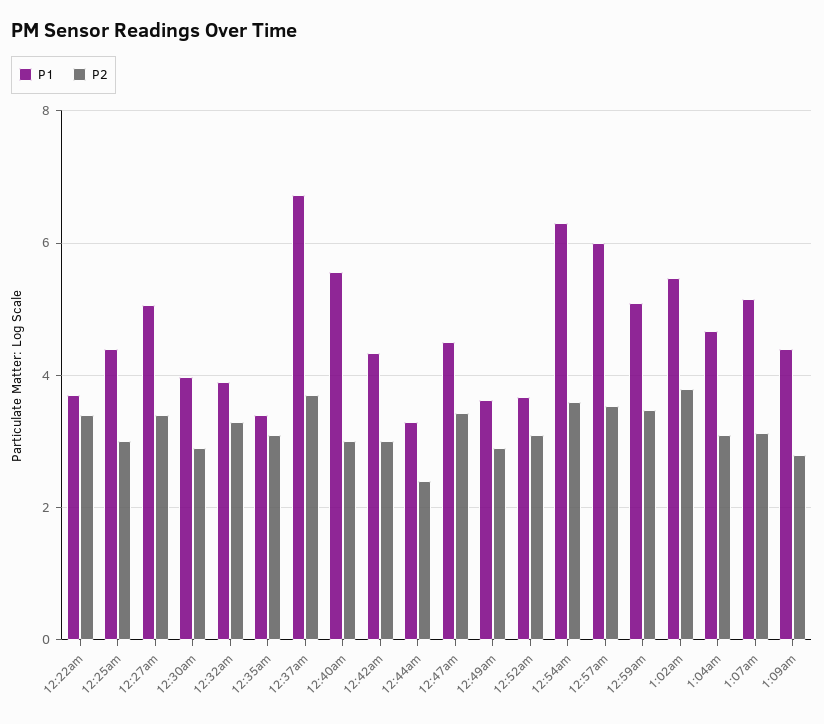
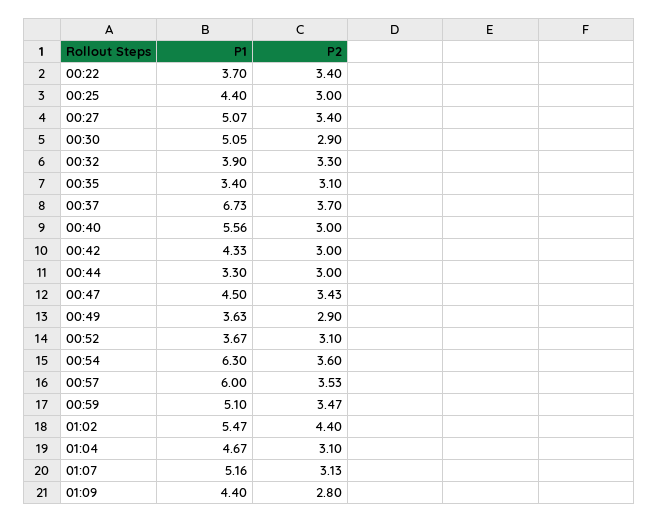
  {
    "P1": {
      "12:22am": 3.7,
      "12:25am": 4.4,
      "12:27am": 5.07,
-     "12:30am": 4,
+     "12:30am": 5.05,
      "12:32am": 3.9,
      "12:35am": 3.4,
      "12:37am": 6.73,
      "12:40am": 5.56,
      "12:42am": 4.33,
      "12:44am": 3.3,
      "12:47am": 4.5,
      "12:49am": 3.63,
      "12:52am": 3.67,
      "12:54am": 6.3,
      "12:57am": 6,
      "12:59am": 5.1,
      "1:02am": 5.47,
      "1:04am": 4.67,
      "1:07am": 5.16,
      "1:09am": 4.4
    },
    "P2": {
      "12:22am": 3.4,
      "12:25am": 3,
      "12:27am": 3.4,
      "12:30am": 2.9,
      "12:32am": 3.3,
      "12:35am": 3.1,
      "12:37am": 3.7,
      "12:40am": 3,
      "12:42am": 3,
-     "12:44am": 2.4,
+     "12:44am": 3,
      "12:47am": 3.43,
      "12:49am": 2.9,
      "12:52am": 3.1,
      "12:54am": 3.6,
      "12:57am": 3.53,
      "12:59am": 3.47,
-     "1:02am": 3.8,
+     "1:02am": 4.4,
      "1:04am": 3.1,
      "1:07am": 3.13,
      "1:09am": 2.8
    }
  }

